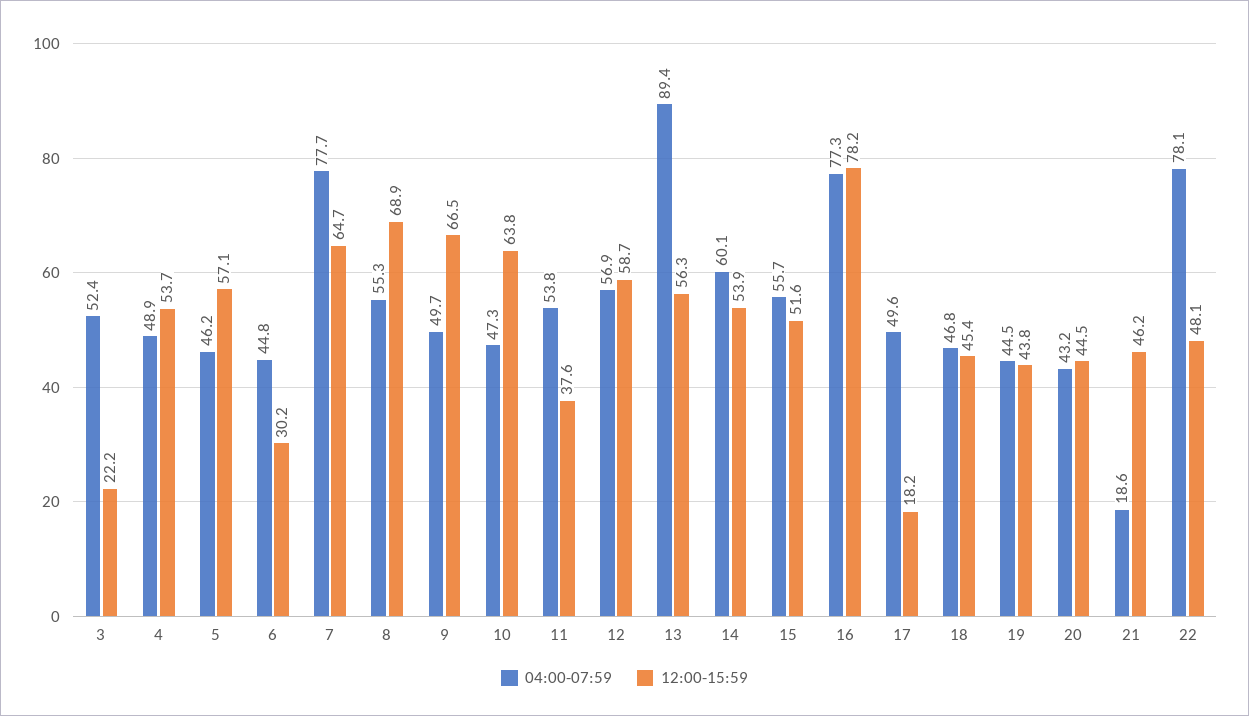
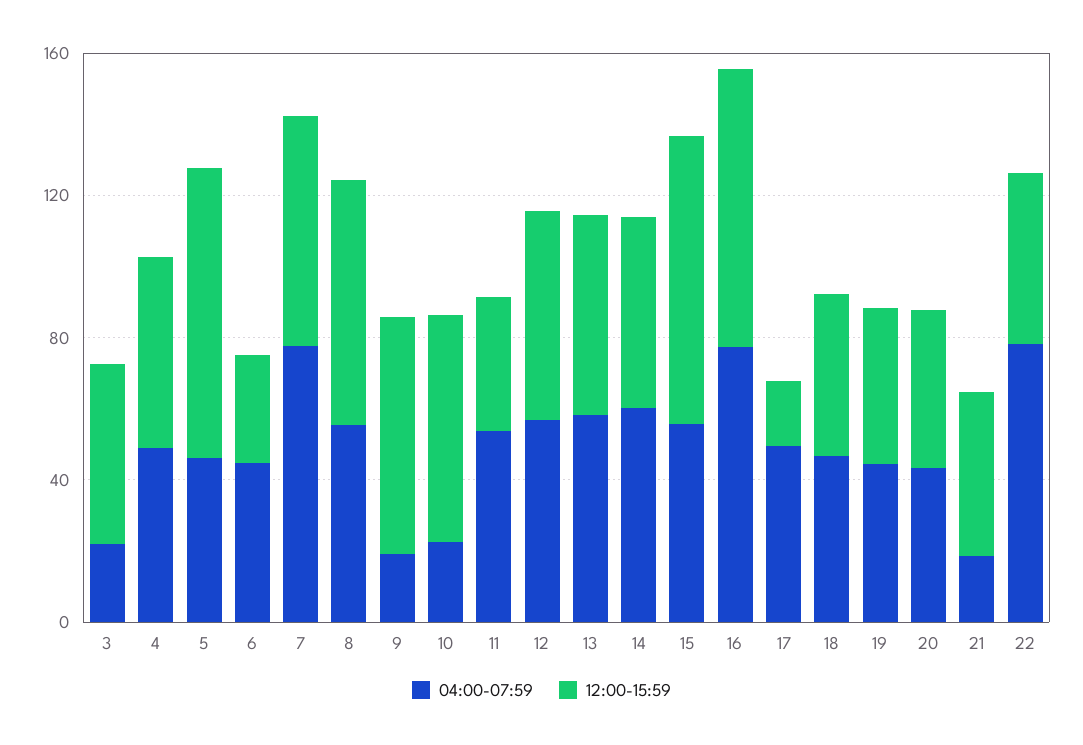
  {
    "04:00-07:59": {
-     "3": 52.4,
+     "3": 20,
      "4": 48.9,
      "5": 46.2,
      "6": 44.8,
      "7": 77.7,
      "8": 55.3,
-     "9": 49.7,
+     "9": 20,
-     "10": 47.3,
+     "10": 20,
      "11": 53.8,
      "12": 56.9,
-     "13": 89.4,
+     "13": 60,
      "14": 60.1,
      "15": 55.7,
      "16": 77.3,
      "17": 49.6,
      "18": 46.8,
      "19": 44.5,
      "20": 43.2,
      "21": 18.6,
      "22": 78.1
    },
    "12:00-15:59": {
-     "3": 22.2,
+     "3": 50,
      "4": 53.7,
-     "5": 57.1,
+     "5": 80,
      "6": 30.2,
      "7": 64.7,
      "8": 68.9,
      "9": 66.5,
      "10": 63.8,
      "11": 37.6,
      "12": 58.7,
      "13": 56.3,
      "14": 53.9,
-     "15": 51.6,
+     "15": 80,
      "16": 78.2,
      "17": 18.2,
      "18": 45.4,
      "19": 43.8,
      "20": 44.5,
      "21": 46.2,
      "22": 48.1
    }
  }

